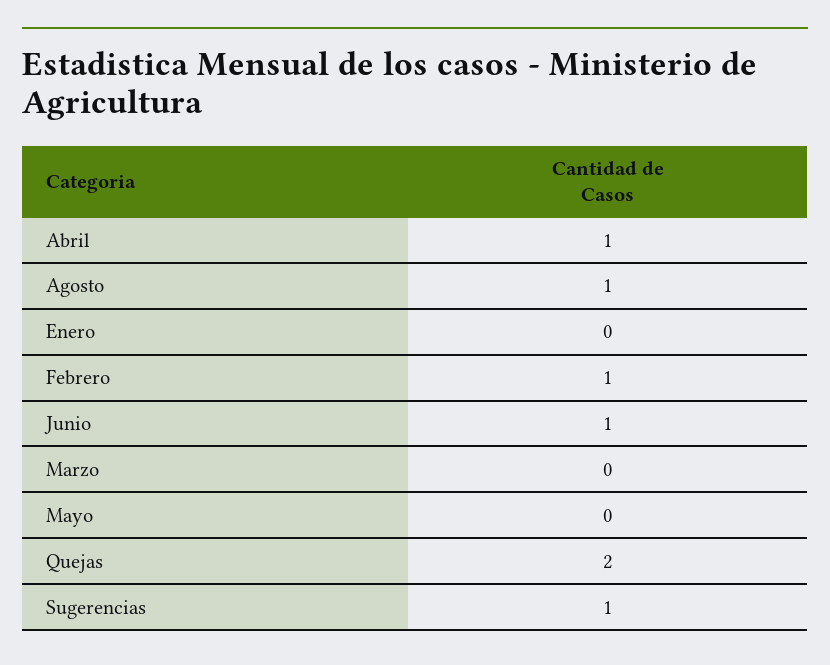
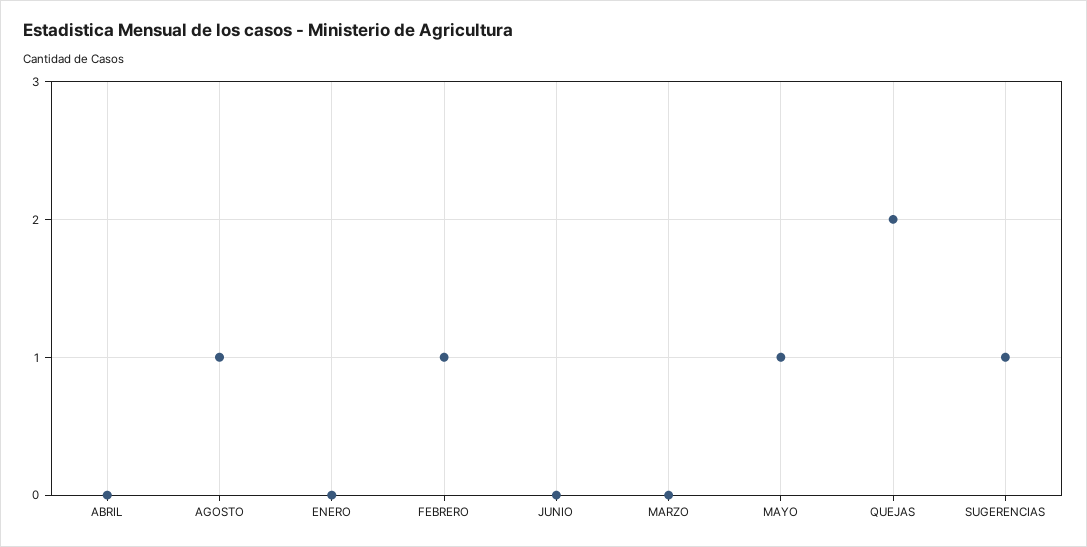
  {
-   "Abril": 1,
+   "Abril": 0,
    "Agosto": 1,
    "Enero": 0,
    "Febrero": 1,
-   "Junio": 1,
+   "Junio": 0,
    "Marzo": 0,
-   "Mayo": 0,
+   "Mayo": 1,
    "Quejas": 2,
    "Sugerencias": 1
  }

